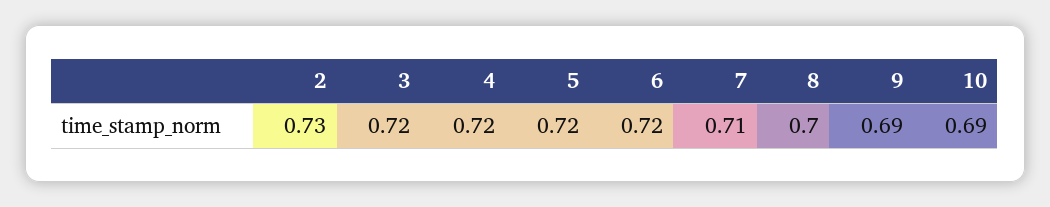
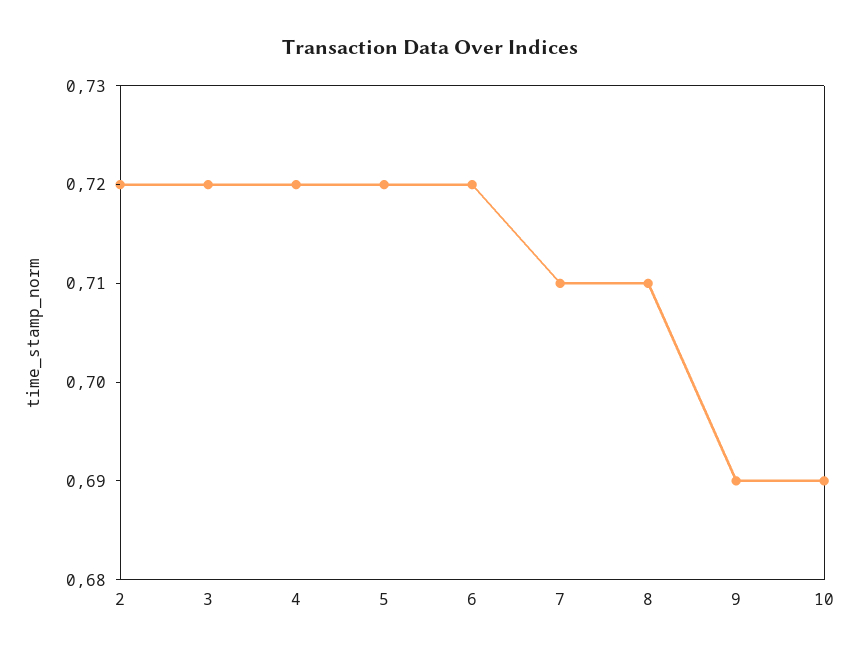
  {
-   "2": 0.73,
+   "2": 0.72,
    "3": 0.72,
    "4": 0.72,
    "5": 0.72,
    "6": 0.72,
    "7": 0.71,
-   "8": 0.7,
+   "8": 0.71,
    "9": 0.69,
    "10": 0.69
  }

